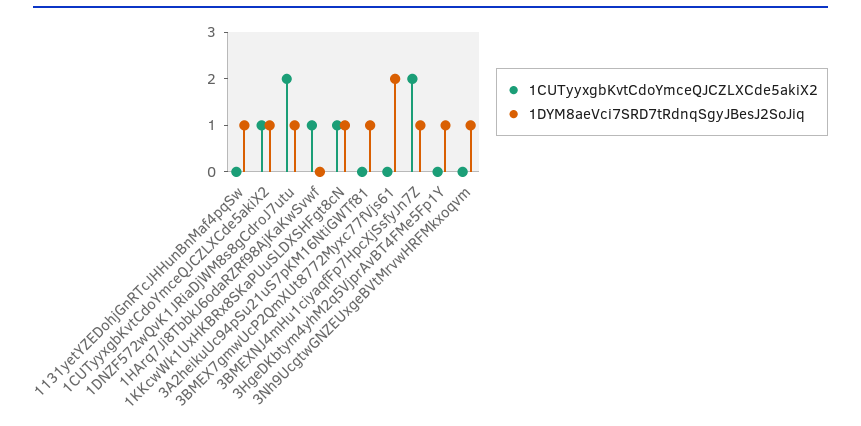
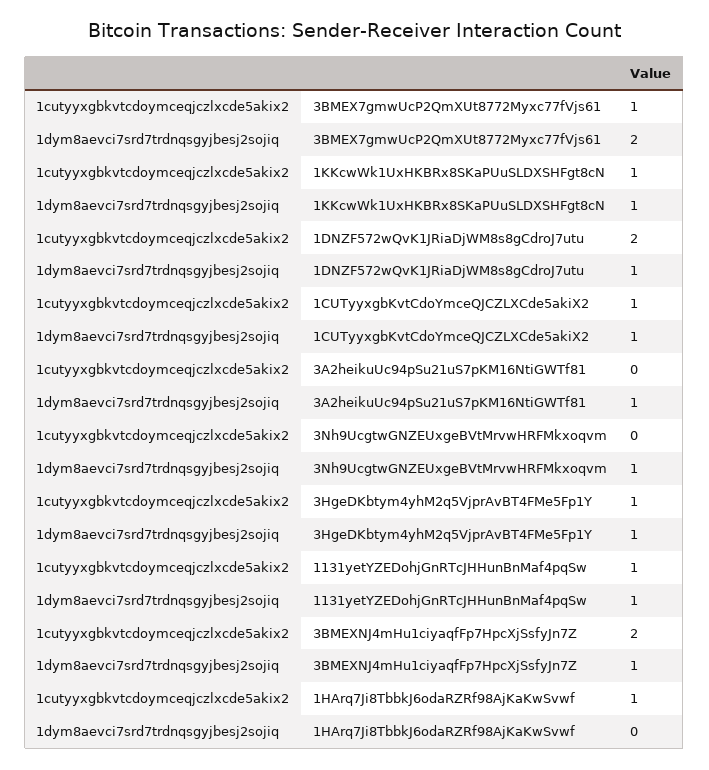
  {
    "1CUTyyxgbKvtCdoYmceQJCZLXCde5akiX2": {
-     "1131yetYZEDohjGnRTcJHHunBnMaf4pqSw": 0,
+     "1131yetYZEDohjGnRTcJHHunBnMaf4pqSw": 1,
      "1CUTyyxgbKvtCdoYmceQJCZLXCde5akiX2": 1,
      "1DNZF572wQvK1JRiaDjWM8s8gCdroJ7utu": 2,
      "1HArq7Ji8TbbkJ6odaRZRf98AjKaKwSvwf": 1,
      "1KKcwWk1UxHKBRx8SKaPUuSLDXSHFgt8cN": 1,
      "3A2heikuUc94pSu21uS7pKM16NtiGWTf81": 0,
-     "3BMEX7gmwUcP2QmXUt8772Myxc77fVjs61": 0,
+     "3BMEX7gmwUcP2QmXUt8772Myxc77fVjs61": 1,
      "3BMEXNJ4mHu1ciyaqfFp7HpcXjSsfyJn7Z": 2,
-     "3HgeDKbtym4yhM2q5VjprAvBT4FMe5Fp1Y": 0,
+     "3HgeDKbtym4yhM2q5VjprAvBT4FMe5Fp1Y": 1,
      "3Nh9UcgtwGNZEUxgeBVtMrvwHRFMkxoqvm": 0
    },
    "1DYM8aeVci7SRD7tRdnqSgyJBesJ2SoJiq": {
      "1131yetYZEDohjGnRTcJHHunBnMaf4pqSw": 1,
      "1CUTyyxgbKvtCdoYmceQJCZLXCde5akiX2": 1,
      "1DNZF572wQvK1JRiaDjWM8s8gCdroJ7utu": 1,
      "1HArq7Ji8TbbkJ6odaRZRf98AjKaKwSvwf": 0,
      "1KKcwWk1UxHKBRx8SKaPUuSLDXSHFgt8cN": 1,
      "3A2heikuUc94pSu21uS7pKM16NtiGWTf81": 1,
      "3BMEX7gmwUcP2QmXUt8772Myxc77fVjs61": 2,
      "3BMEXNJ4mHu1ciyaqfFp7HpcXjSsfyJn7Z": 1,
      "3HgeDKbtym4yhM2q5VjprAvBT4FMe5Fp1Y": 1,
      "3Nh9UcgtwGNZEUxgeBVtMrvwHRFMkxoqvm": 1
    }
  }

